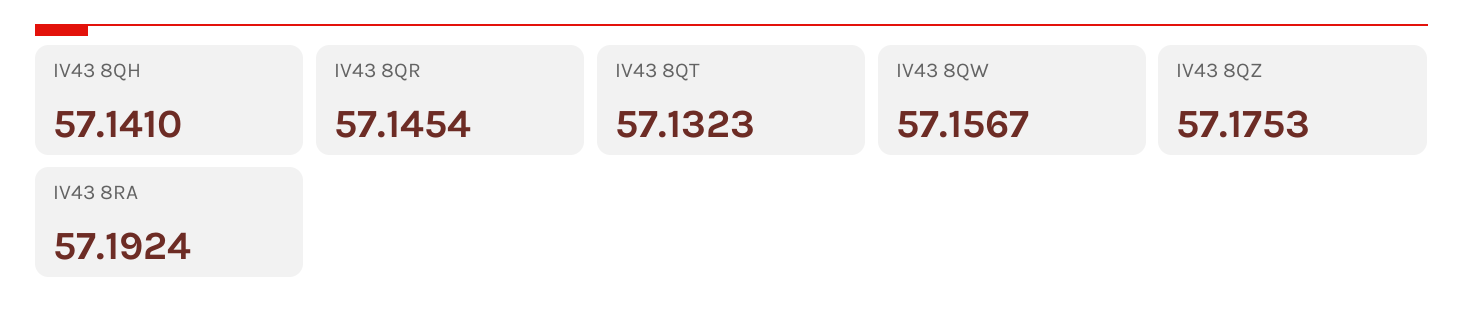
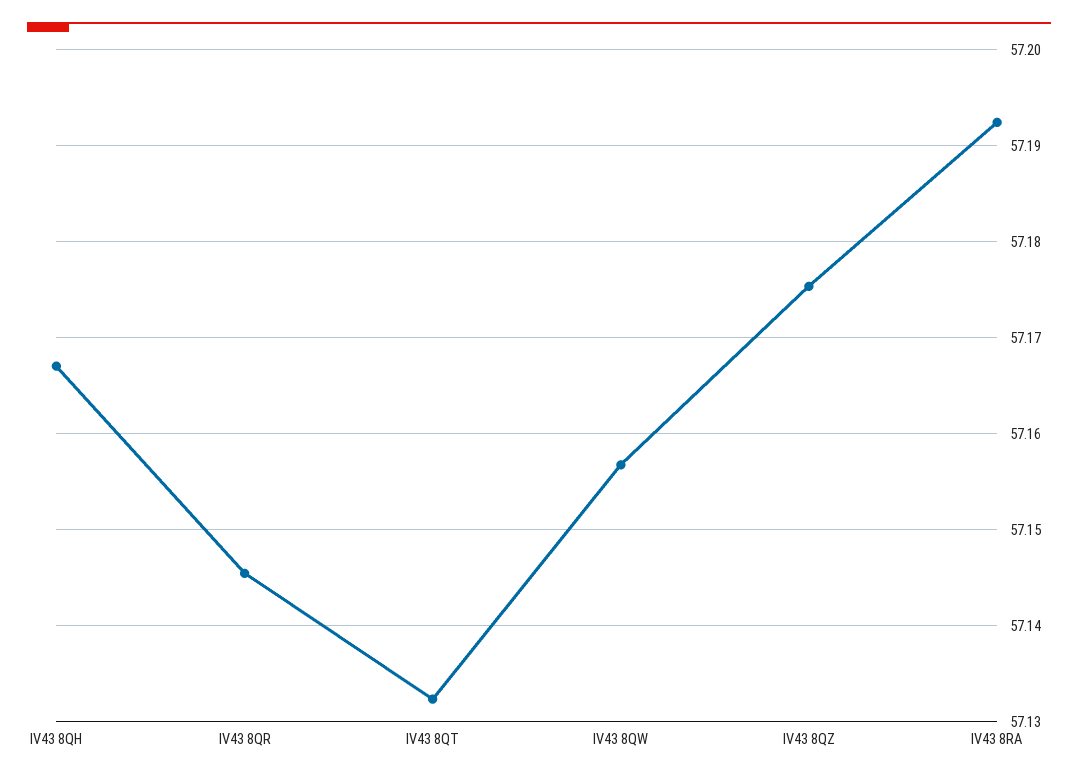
  {
-   "IV43 8QH": 57.141,
+   "IV43 8QH": 57.167,
    "IV43 8QR": 57.1454,
    "IV43 8QT": 57.1323,
    "IV43 8QW": 57.1567,
    "IV43 8QZ": 57.1753,
    "IV43 8RA": 57.1924
  }

